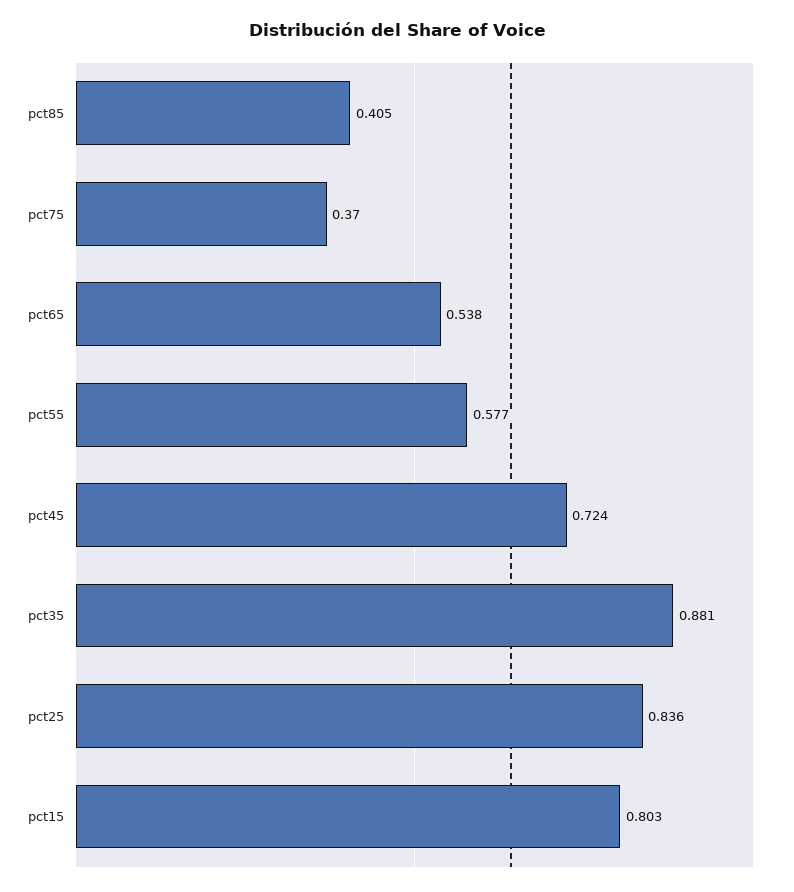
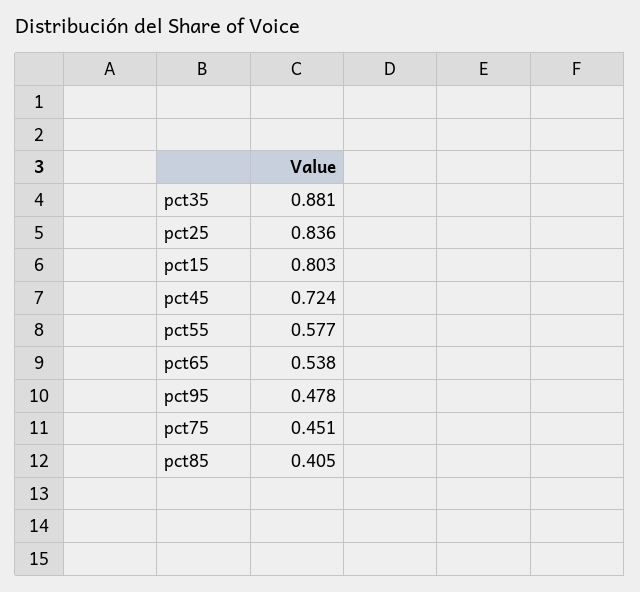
  {
    "pct85": 0.405,
-   "pct75": 0.37,
+   "pct75": 0.451,
    "pct65": 0.538,
    "pct55": 0.577,
    "pct45": 0.724,
    "pct35": 0.881,
    "pct25": 0.836,
-   "pct15": 0.803
+   "pct15": 0.803,
+   "pct95": 0.478
  }

